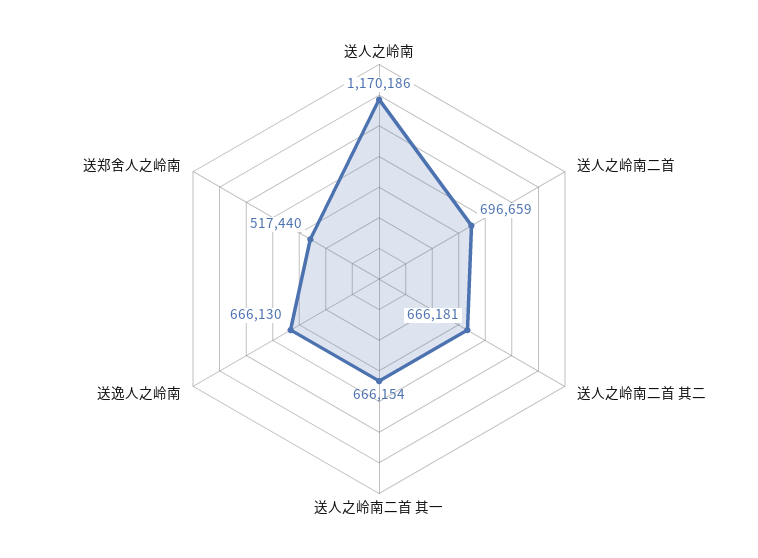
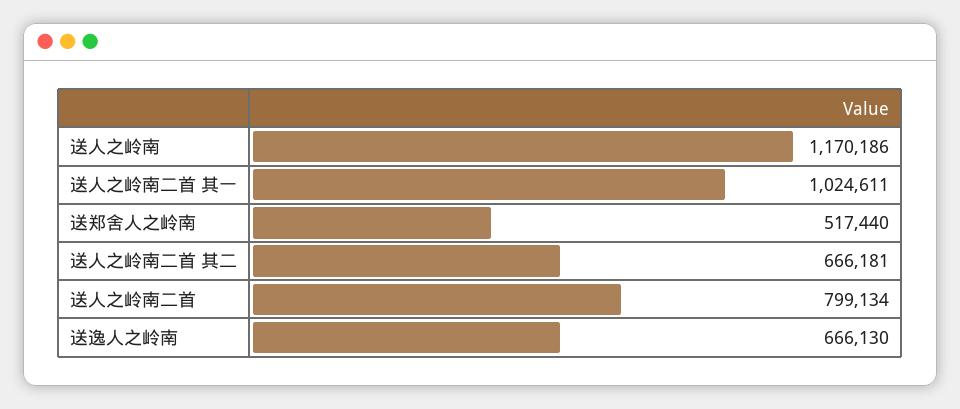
  {
    "送人之岭南": 1170186,
-   "送人之岭南二首": 696659,
+   "送人之岭南二首": 799134,
    "送人之岭南二首 其二": 666181,
-   "送人之岭南二首 其一": 666154,
+   "送人之岭南二首 其一": 1024611,
    "送逸人之岭南": 666130,
    "送郑舍人之岭南": 517440
  }

